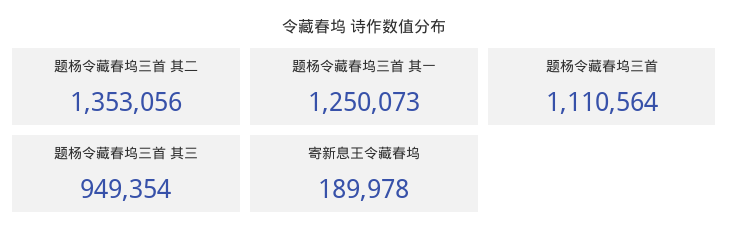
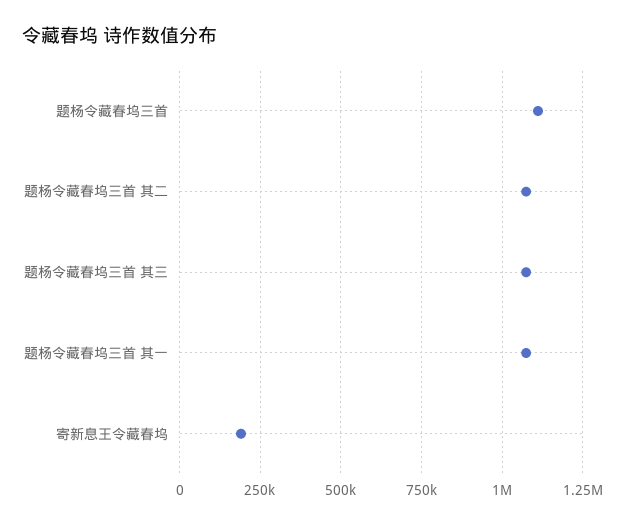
  {
-   "题杨令藏春坞三首 其二": 1353056,
+   "题杨令藏春坞三首 其二": 1075000,
-   "题杨令藏春坞三首 其一": 1250073,
+   "题杨令藏春坞三首 其一": 1075000,
    "题杨令藏春坞三首": 1110564,
-   "题杨令藏春坞三首 其三": 949354,
+   "题杨令藏春坞三首 其三": 1075000,
    "寄新息王令藏春坞": 189978
  }

